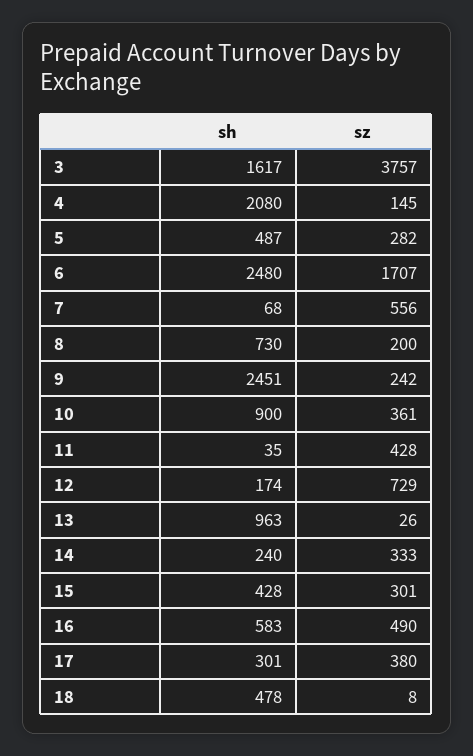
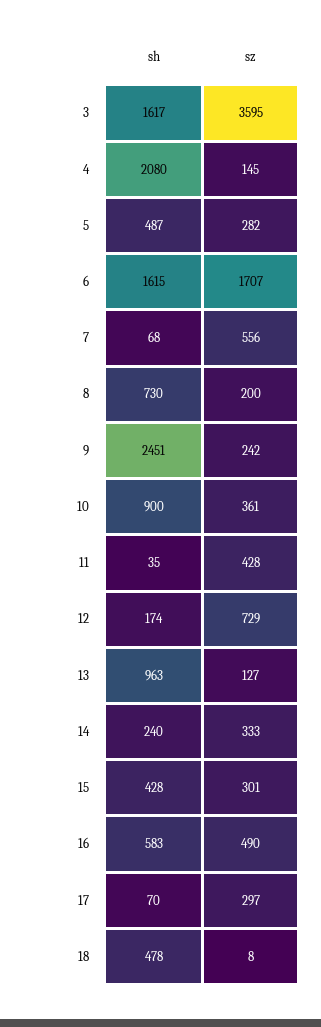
  {
    "sh": {
      "3": 1617,
      "4": 2080,
      "5": 487,
-     "6": 2480,
+     "6": 1615,
      "7": 68,
      "8": 730,
      "9": 2451,
      "10": 900,
      "11": 35,
      "12": 174,
      "13": 963,
      "14": 240,
      "15": 428,
      "16": 583,
-     "17": 301,
+     "17": 70,
      "18": 478
    },
    "sz": {
-     "3": 3757,
+     "3": 3595,
      "4": 145,
      "5": 282,
      "6": 1707,
      "7": 556,
      "8": 200,
      "9": 242,
      "10": 361,
      "11": 428,
      "12": 729,
-     "13": 26,
+     "13": 127,
      "14": 333,
      "15": 301,
      "16": 490,
-     "17": 380,
+     "17": 297,
      "18": 8
    }
  }

